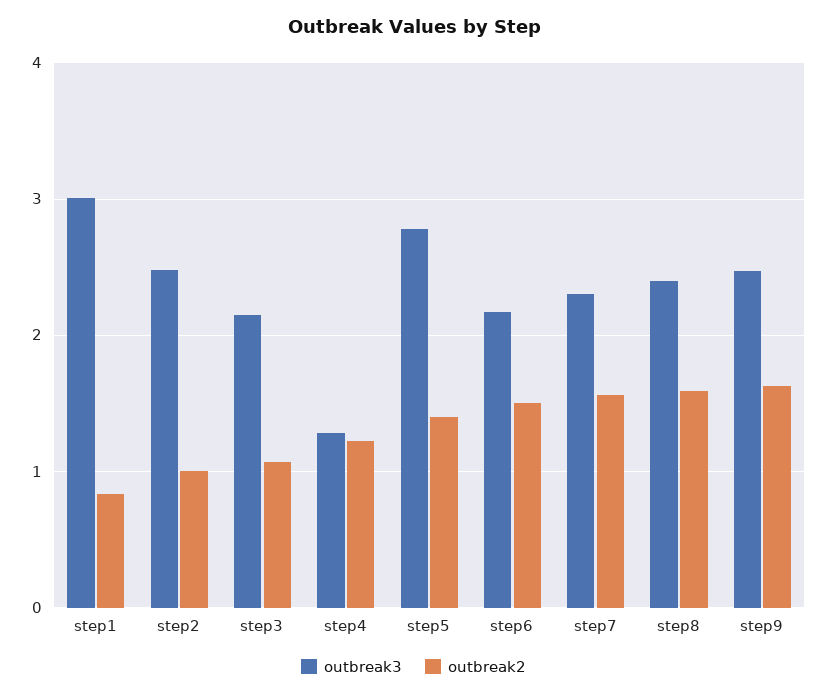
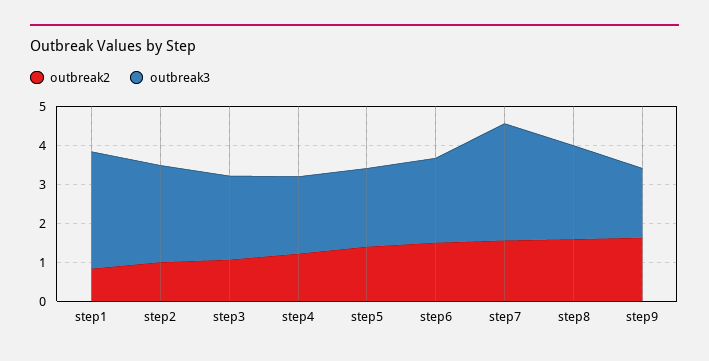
  {
    "outbreak3": {
      "step1": 3,
      "step2": 2.5,
      "step3": 2.2,
-     "step4": 1.3,
+     "step4": 2,
-     "step5": 2.8,
+     "step5": 2,
      "step6": 2.2,
-     "step7": 2.3,
+     "step7": 3,
      "step8": 2.4,
-     "step9": 2.5
+     "step9": 1.75
    },
    "outbreak2": {
      "step1": 0.8,
      "step2": 1,
      "step3": 1.1,
      "step4": 1.2,
      "step5": 1.4,
      "step6": 1.5,
      "step7": 1.6,
      "step8": 1.6,
      "step9": 1.6
    }
  }

